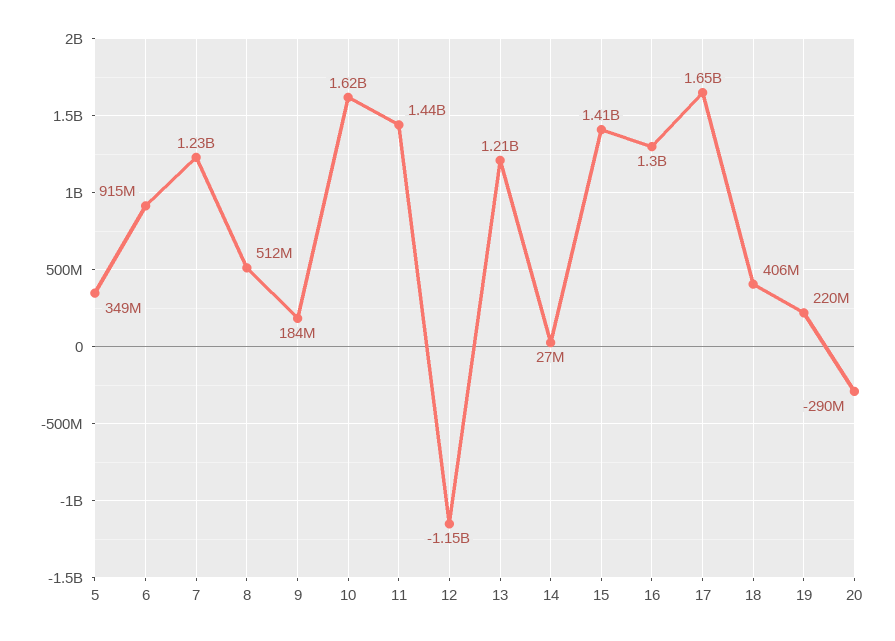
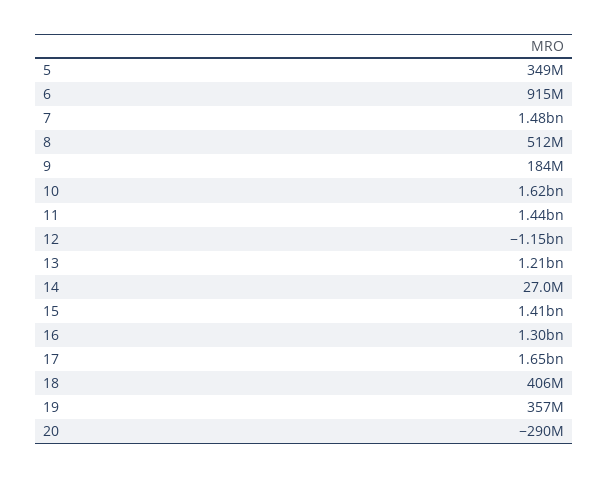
  {
    "5": 349000000,
    "6": 915000000,
-   "7": 1230000000,
+   "7": 1480000000,
    "8": 512000000,
    "9": 184000000,
    "10": 1620000000,
    "11": 1440000000,
    "12": -1150000000,
    "13": 1210000000,
    "14": 27000000,
    "15": 1410000000,
    "16": 1300000000,
    "17": 1650000000,
    "18": 406000000,
-   "19": 220000000,
+   "19": 357000000,
    "20": -290000000
  }

